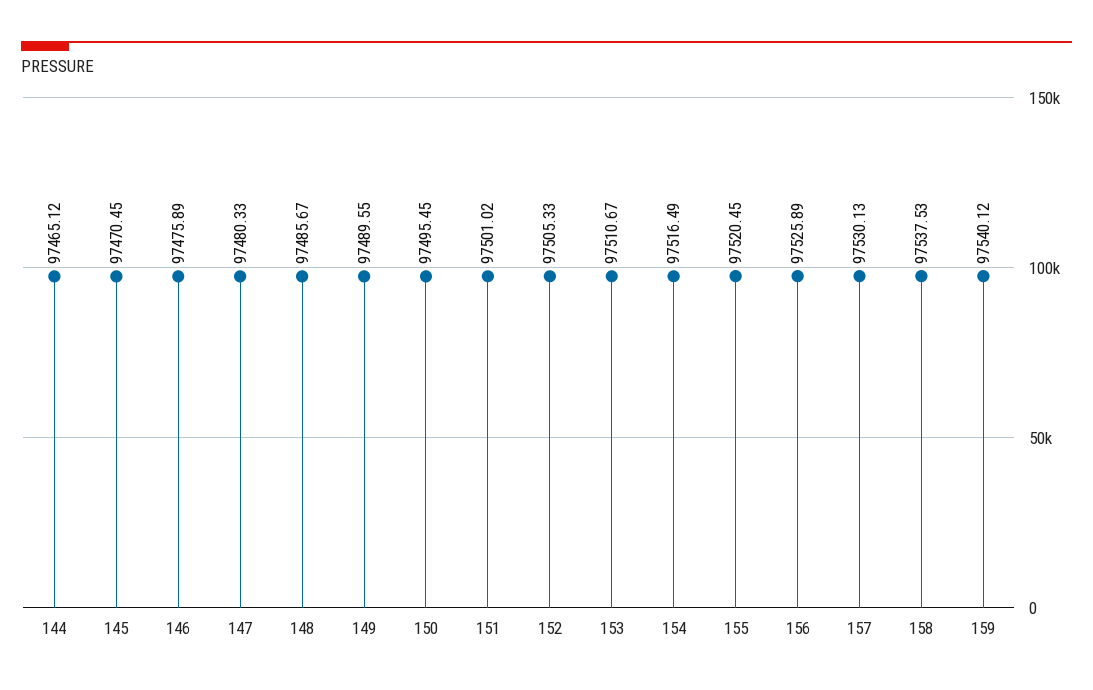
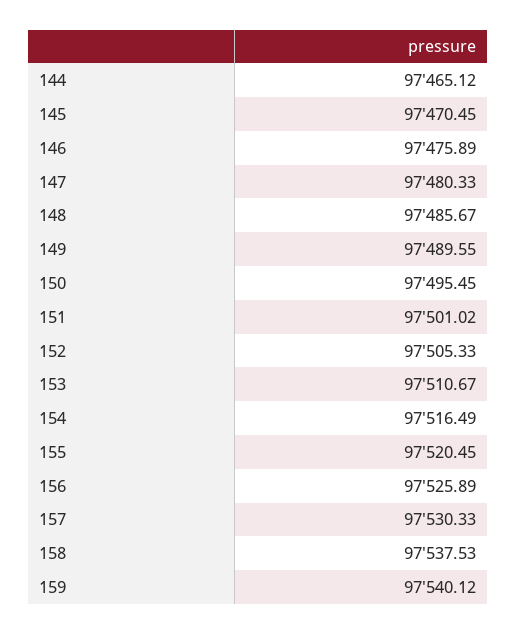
  {
    "144": 97465.12,
    "145": 97470.45,
    "146": 97475.89,
    "147": 97480.33,
    "148": 97485.67,
    "149": 97489.55,
    "150": 97495.45,
    "151": 97501.02,
    "152": 97505.33,
    "153": 97510.67,
    "154": 97516.49,
    "155": 97520.45,
    "156": 97525.89,
-   "157": 97530.13,
+   "157": 97530.33,
    "158": 97537.53,
    "159": 97540.12
  }

